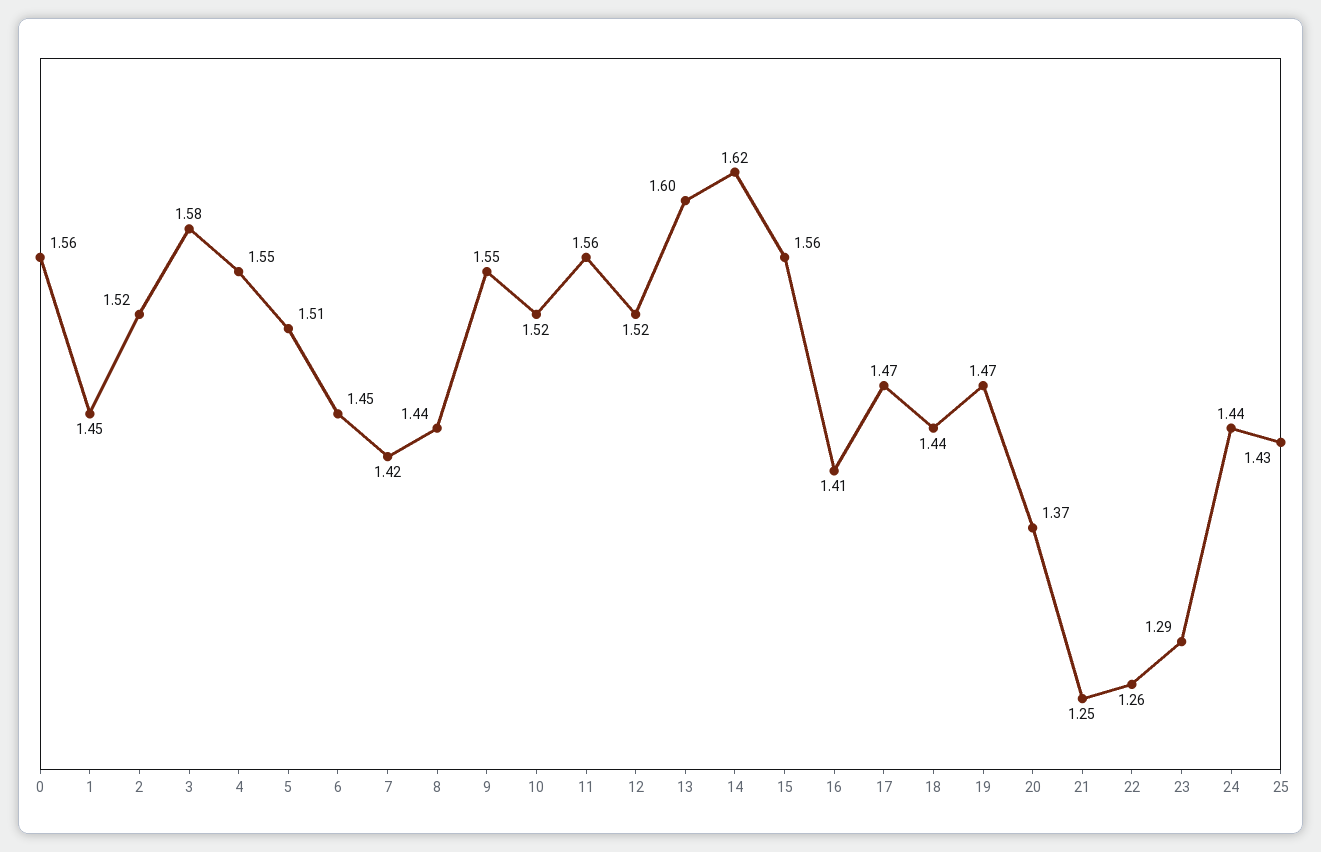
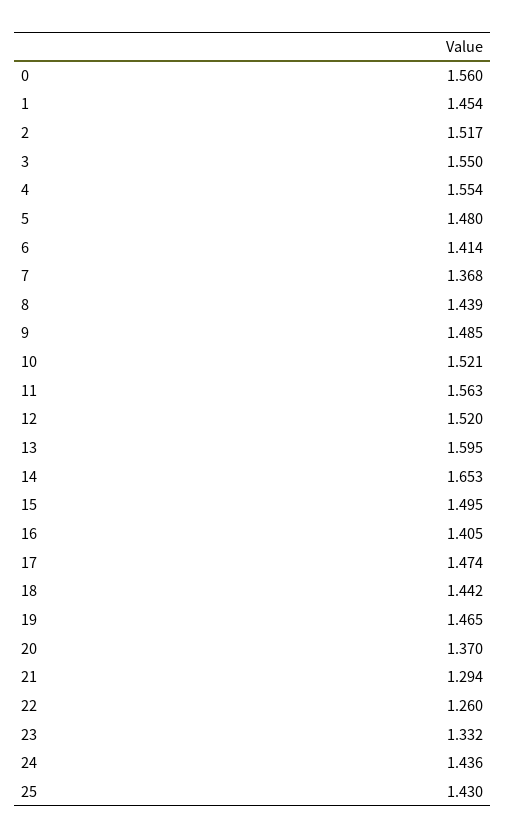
  {
    "0": 1.56,
    "1": 1.454,
    "2": 1.517,
-   "3": 1.58,
+   "3": 1.55,
    "4": 1.554,
-   "5": 1.51,
+   "5": 1.48,
-   "6": 1.45,
+   "6": 1.414,
-   "7": 1.42,
+   "7": 1.368,
    "8": 1.439,
-   "9": 1.55,
+   "9": 1.485,
    "10": 1.521,
    "11": 1.563,
    "12": 1.52,
    "13": 1.595,
-   "14": 1.62,
+   "14": 1.653,
-   "15": 1.56,
+   "15": 1.495,
    "16": 1.405,
    "17": 1.474,
    "18": 1.442,
    "19": 1.465,
    "20": 1.37,
-   "21": 1.25,
+   "21": 1.294,
    "22": 1.26,
-   "23": 1.29,
+   "23": 1.332,
    "24": 1.436,
    "25": 1.43
  }

